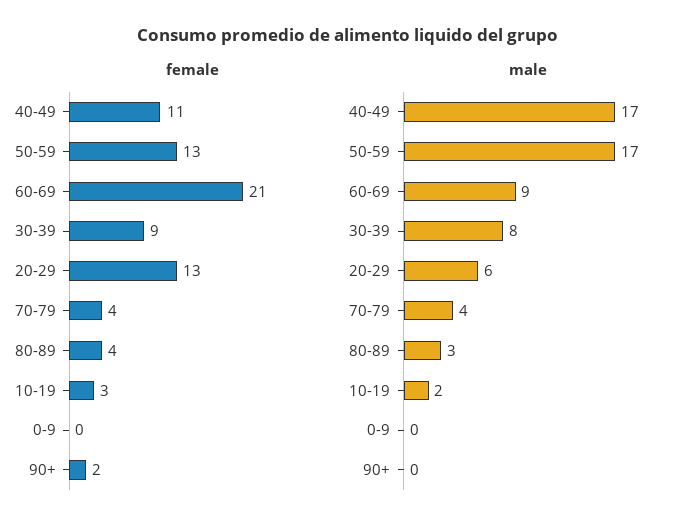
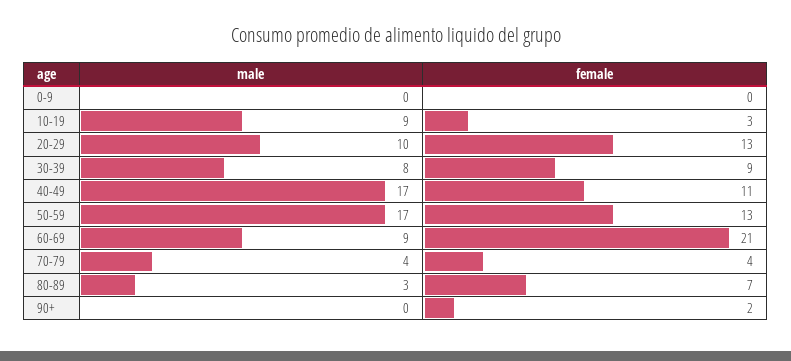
  {
    "female": {
      "40-49": 11,
      "50-59": 13,
      "60-69": 21,
      "30-39": 9,
      "20-29": 13,
      "70-79": 4,
-     "80-89": 4,
+     "80-89": 7,
      "10-19": 3,
      "0-9": 0,
      "90+": 2
    },
    "male": {
      "40-49": 17,
      "50-59": 17,
      "60-69": 9,
      "30-39": 8,
-     "20-29": 6,
+     "20-29": 10,
      "70-79": 4,
      "80-89": 3,
-     "10-19": 2,
+     "10-19": 9,
      "0-9": 0,
      "90+": 0
    }
  }

